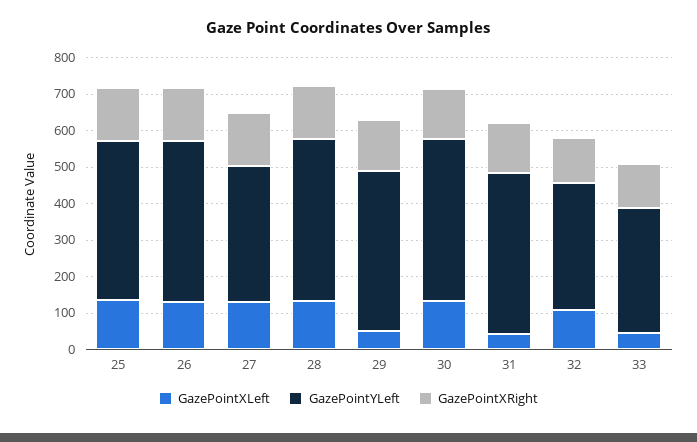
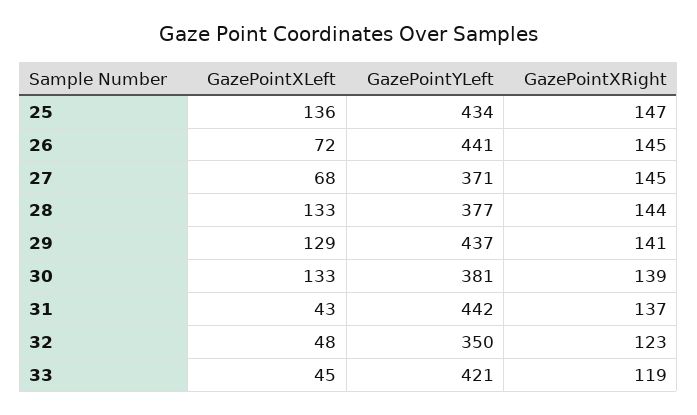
  {
    "GazePointXLeft": {
      "25": 136,
-     "26": 125,
+     "26": 72,
-     "27": 125,
+     "27": 68,
      "28": 133,
-     "29": 50,
+     "29": 129,
      "30": 133,
      "31": 43,
-     "32": 100,
+     "32": 48,
      "33": 45
    },
    "GazePointYLeft": {
      "25": 434,
      "26": 441,
      "27": 371,
-     "28": 450,
+     "28": 377,
      "29": 437,
-     "30": 450,
+     "30": 381,
      "31": 442,
      "32": 350,
-     "33": 350
+     "33": 421
    },
    "GazePointXRight": {
      "25": 147,
      "26": 145,
      "27": 145,
      "28": 144,
      "29": 141,
      "30": 139,
      "31": 137,
      "32": 123,
      "33": 119
    }
  }

